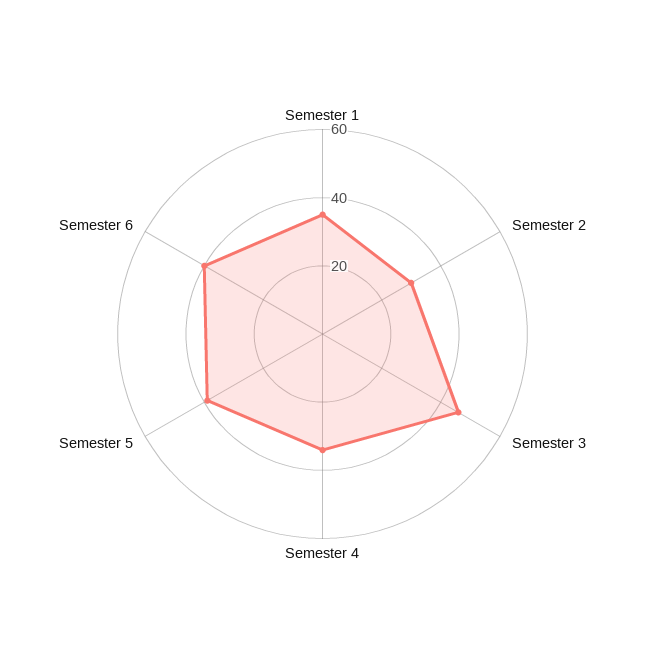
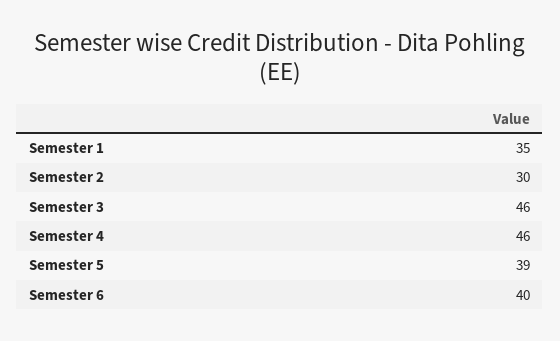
  {
    "Semester 1": 35,
    "Semester 2": 30,
    "Semester 3": 46,
-   "Semester 4": 35,
+   "Semester 4": 46,
    "Semester 5": 39,
    "Semester 6": 40
  }

